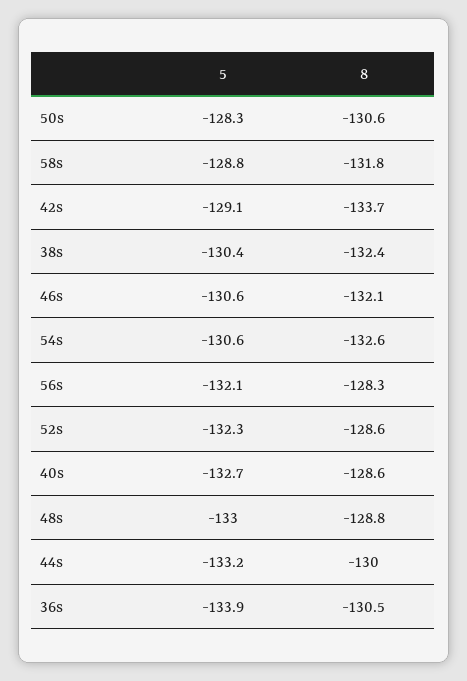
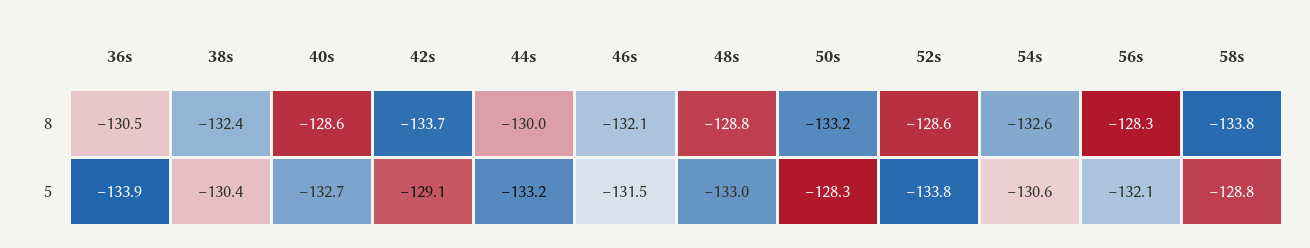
  {
    "5": {
      "50s": -128.3,
      "58s": -128.8,
      "42s": -129.1,
      "38s": -130.4,
-     "46s": -130.6,
+     "46s": -131.5,
      "54s": -130.6,
      "56s": -132.1,
-     "52s": -132.3,
+     "52s": -133.8,
      "40s": -132.7,
      "48s": -133,
      "44s": -133.2,
      "36s": -133.9
    },
    "8": {
-     "50s": -130.6,
+     "50s": -133.2,
-     "58s": -131.8,
+     "58s": -133.8,
      "42s": -133.7,
      "38s": -132.4,
      "46s": -132.1,
      "54s": -132.6,
      "56s": -128.3,
      "52s": -128.6,
      "40s": -128.6,
      "48s": -128.8,
      "44s": -130,
      "36s": -130.5
    }
  }

